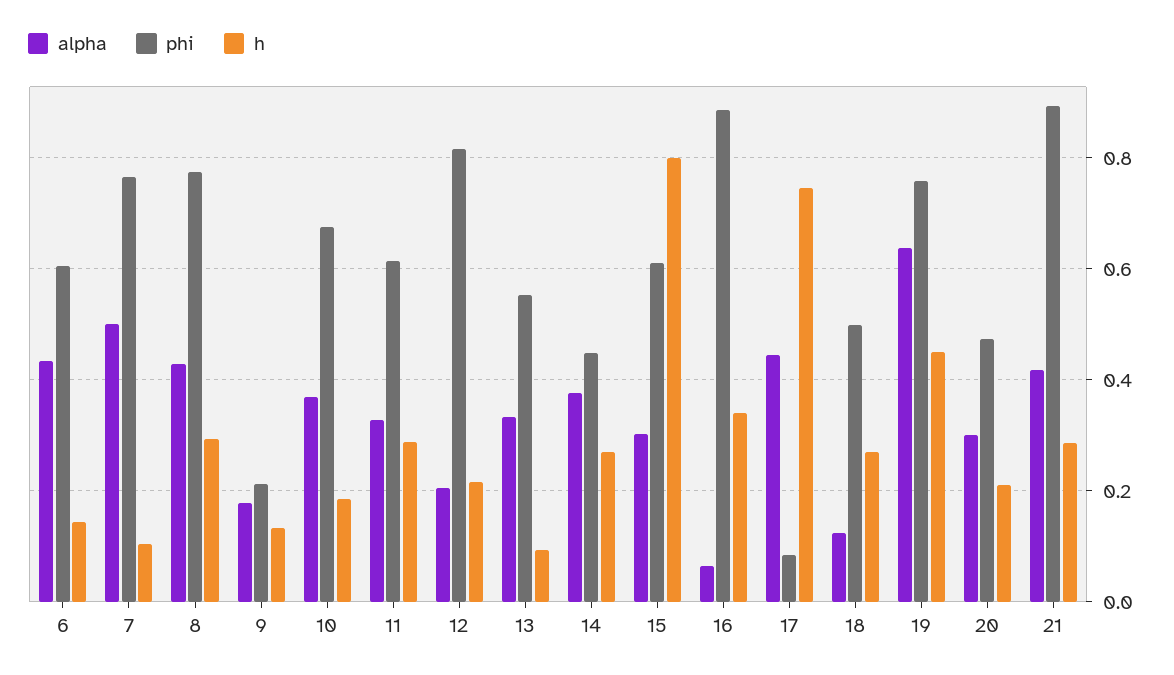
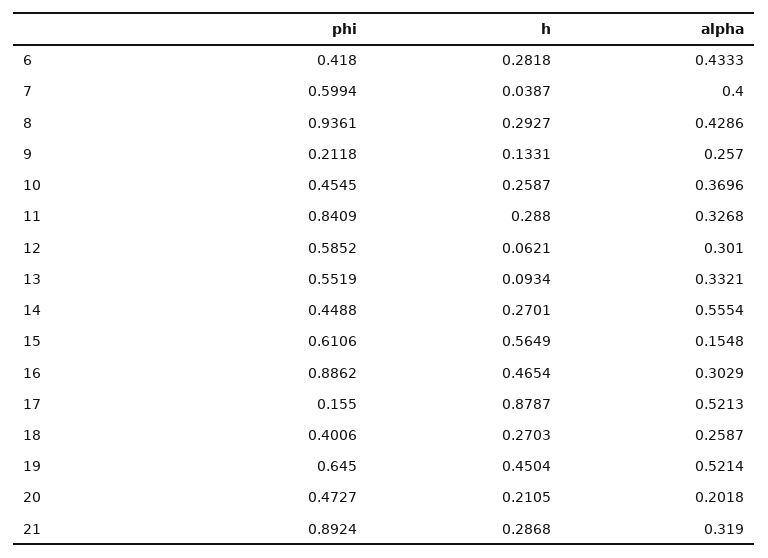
  {
    "alpha": {
      "6": 0.4333,
-     "7": 0.5,
+     "7": 0.4,
      "8": 0.4286,
-     "9": 0.18,
+     "9": 0.257,
      "10": 0.3696,
      "11": 0.3268,
-     "12": 0.2,
+     "12": 0.301,
      "13": 0.3321,
-     "14": 0.38,
+     "14": 0.5554,
-     "15": 0.3,
+     "15": 0.1548,
-     "16": 0.06,
+     "16": 0.3029,
-     "17": 0.44,
+     "17": 0.5213,
-     "18": 0.12,
+     "18": 0.2587,
-     "19": 0.64,
+     "19": 0.5214,
-     "20": 0.3,
+     "20": 0.2018,
-     "21": 0.42
+     "21": 0.319
    },
    "phi": {
-     "6": 0.6,
+     "6": 0.418,
-     "7": 0.76,
+     "7": 0.5994,
-     "8": 0.78,
+     "8": 0.9361,
      "9": 0.2118,
-     "10": 0.68,
+     "10": 0.4545,
-     "11": 0.62,
+     "11": 0.8409,
-     "12": 0.82,
+     "12": 0.5852,
      "13": 0.5519,
      "14": 0.4488,
      "15": 0.6106,
      "16": 0.8862,
-     "17": 0.08,
+     "17": 0.155,
-     "18": 0.5,
+     "18": 0.4006,
-     "19": 0.76,
+     "19": 0.645,
      "20": 0.4727,
      "21": 0.8924
    },
    "h": {
-     "6": 0.14,
+     "6": 0.2818,
-     "7": 0.1,
+     "7": 0.0387,
      "8": 0.2927,
      "9": 0.1331,
-     "10": 0.18,
+     "10": 0.2587,
      "11": 0.288,
-     "12": 0.22,
+     "12": 0.0621,
      "13": 0.0934,
      "14": 0.2701,
-     "15": 0.8,
+     "15": 0.5649,
-     "16": 0.34,
+     "16": 0.4654,
-     "17": 0.74,
+     "17": 0.8787,
      "18": 0.2703,
      "19": 0.4504,
      "20": 0.2105,
      "21": 0.2868
    }
  }

